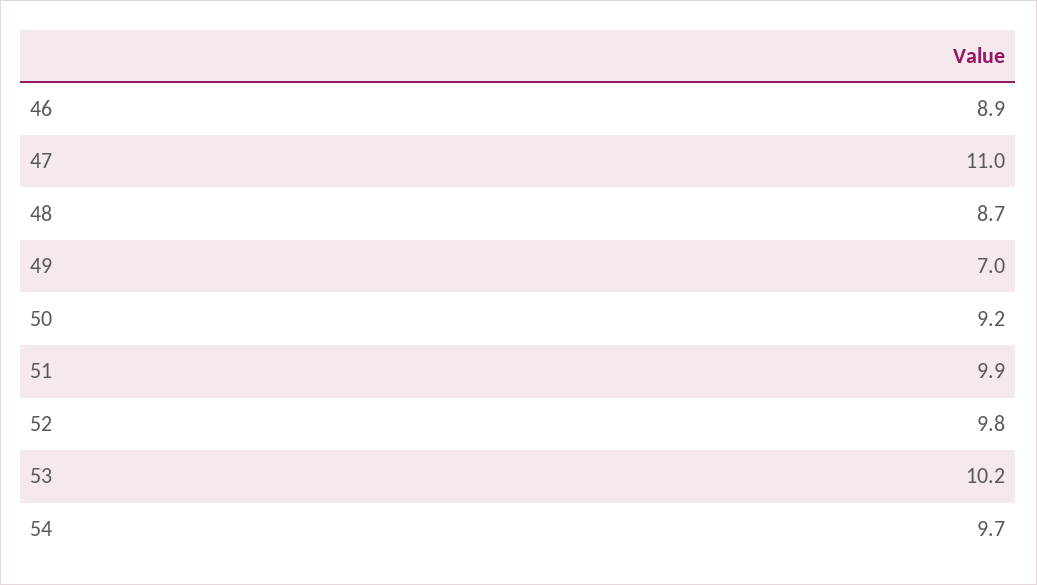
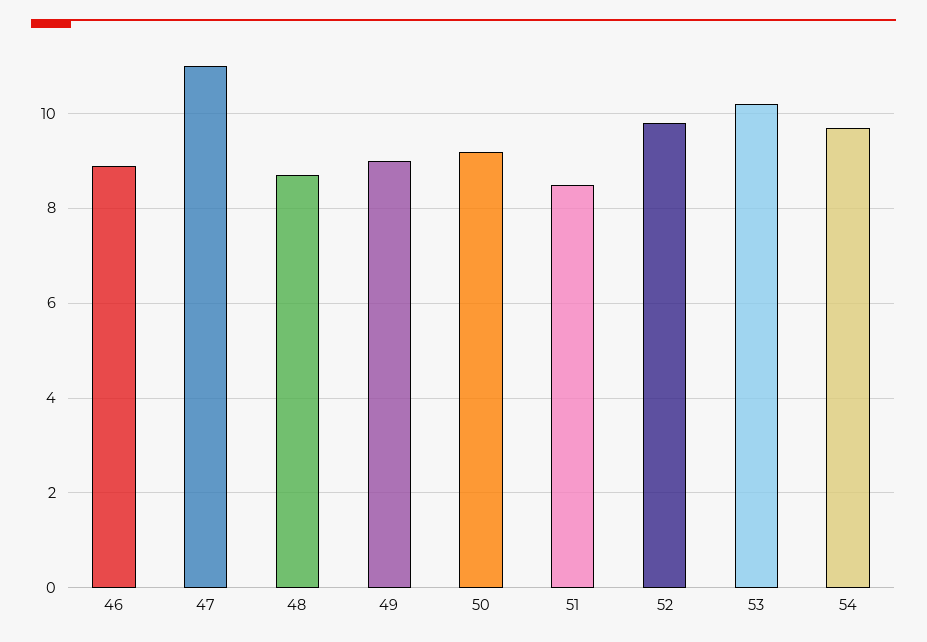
  {
    "46": 8.9,
    "47": 11,
    "48": 8.7,
-   "49": 7,
+   "49": 9,
    "50": 9.2,
-   "51": 9.9,
+   "51": 8.5,
    "52": 9.8,
    "53": 10.2,
    "54": 9.7
  }

